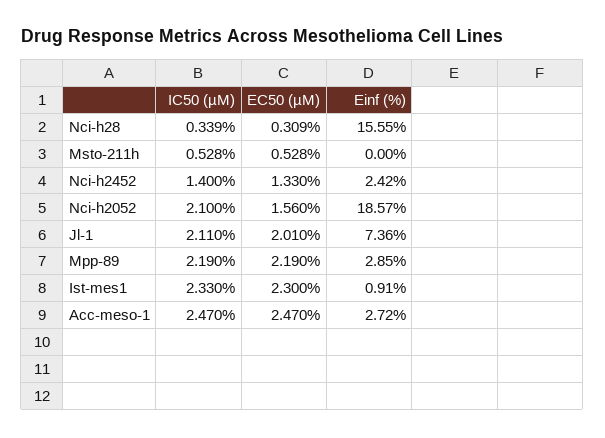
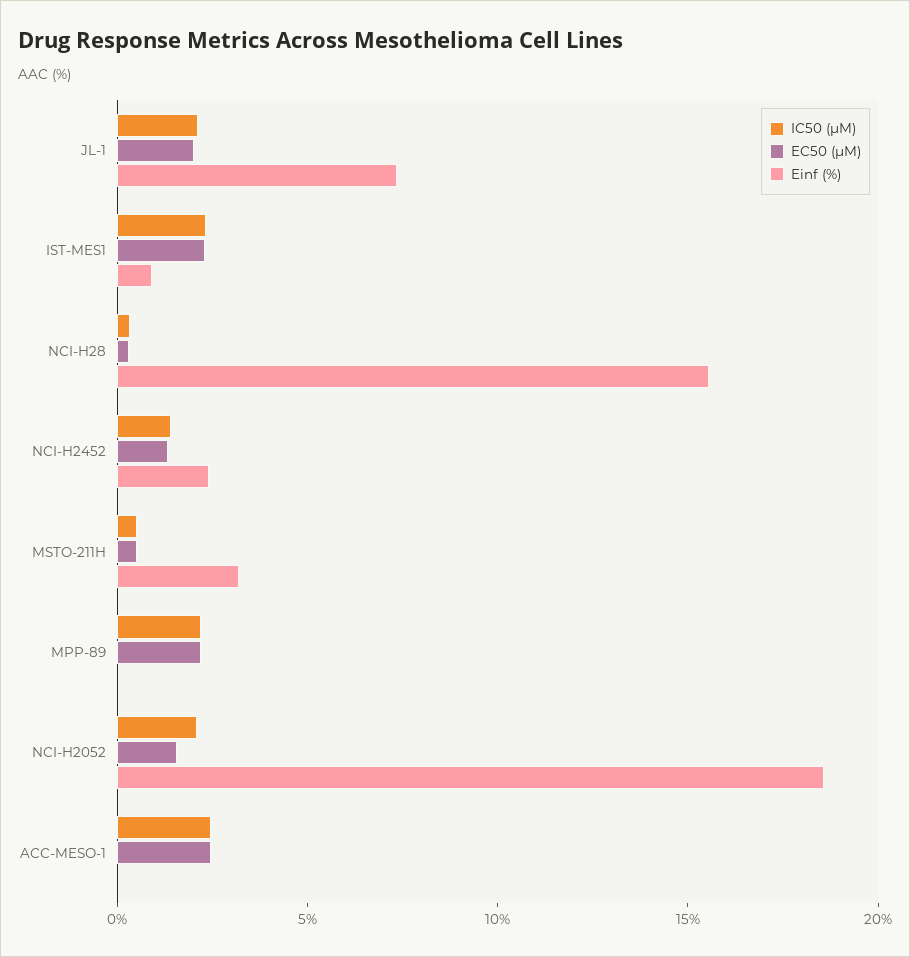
  {
    "IC50 (µM)": {
      "Nci-h28": 0.339,
      "Msto-211h": 0.528,
      "Nci-h2452": 1.4,
      "Nci-h2052": 2.1,
      "Jl-1": 2.11,
      "Mpp-89": 2.19,
      "Ist-mes1": 2.33,
      "Acc-meso-1": 2.47
    },
    "EC50 (µM)": {
      "Nci-h28": 0.309,
      "Msto-211h": 0.528,
      "Nci-h2452": 1.33,
      "Nci-h2052": 1.56,
      "Jl-1": 2.01,
      "Mpp-89": 2.19,
      "Ist-mes1": 2.3,
      "Acc-meso-1": 2.47
    },
    "Einf (%)": {
      "Nci-h28": 15.55,
-     "Msto-211h": 0,
+     "Msto-211h": 3,
      "Nci-h2452": 2.42,
      "Nci-h2052": 18.57,
      "Jl-1": 7.36,
-     "Mpp-89": 2.85,
+     "Mpp-89": 0,
      "Ist-mes1": 0.91,
-     "Acc-meso-1": 2.72
+     "Acc-meso-1": 0
    }
  }

